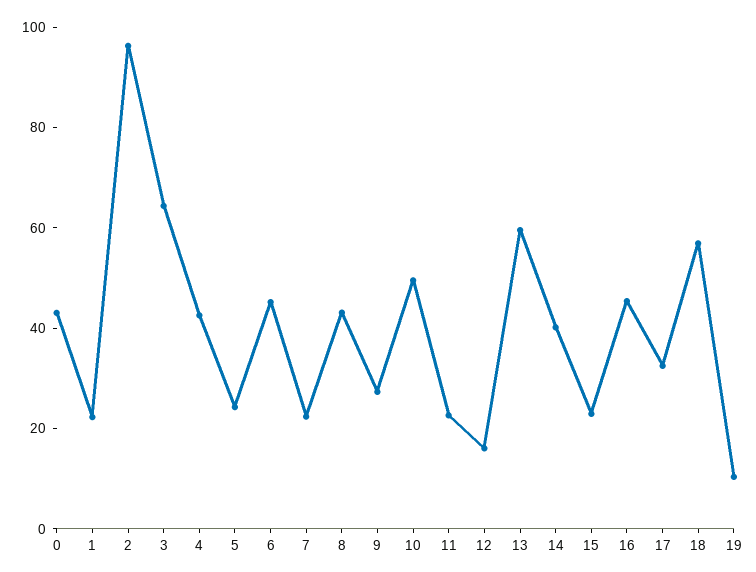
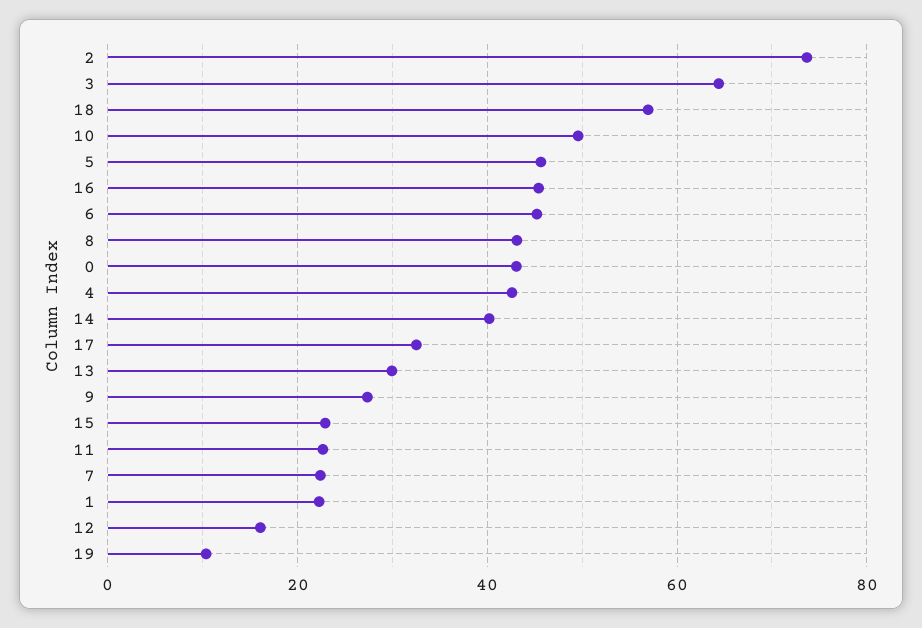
  {
    "0": 44,
    "1": 22,
-   "2": 95,
+   "2": 74,
    "3": 64,
    "4": 42,
-   "5": 25,
+   "5": 46,
    "6": 46,
    "7": 22,
    "8": 44,
    "9": 28,
    "10": 50,
    "11": 22,
    "12": 16,
-   "13": 60,
+   "13": 30,
    "14": 40,
    "15": 22,
    "16": 46,
    "17": 32,
    "18": 56,
    "19": 10
  }

